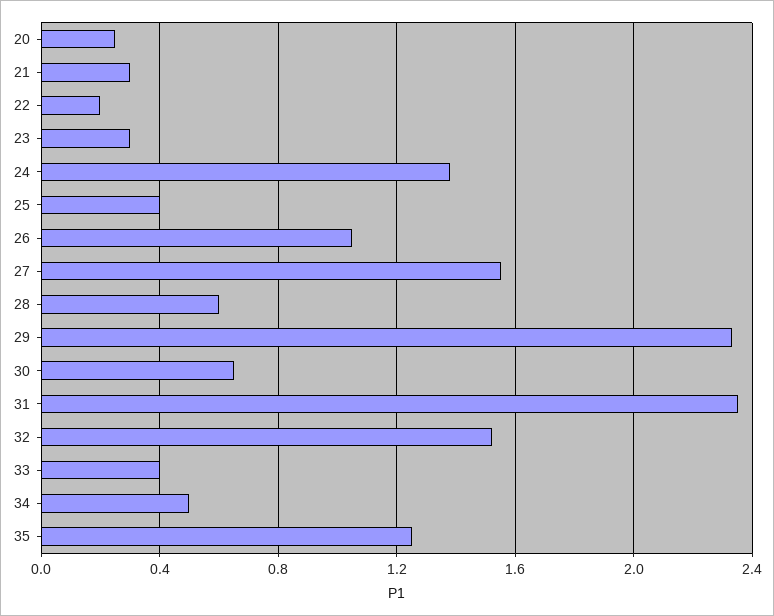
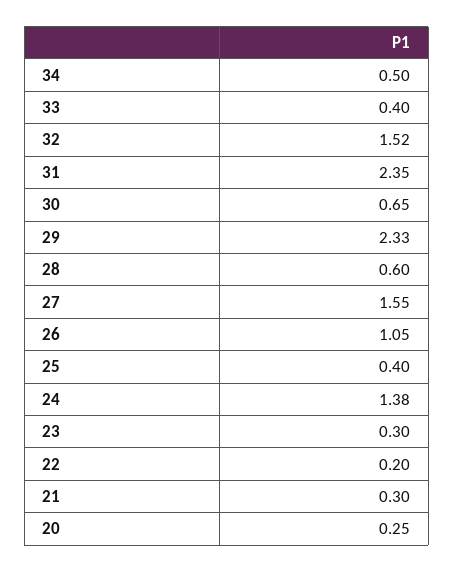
  {
    "20": 0.25,
    "21": 0.3,
    "22": 0.2,
    "23": 0.3,
    "24": 1.38,
    "25": 0.4,
    "26": 1.05,
    "27": 1.55,
    "28": 0.6,
    "29": 2.33,
    "30": 0.65,
    "31": 2.35,
    "32": 1.52,
    "33": 0.4,
-   "34": 0.5,
+   "34": 0.5
-   "35": 1.25
  }

